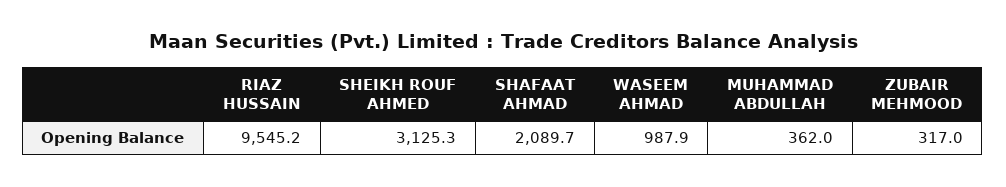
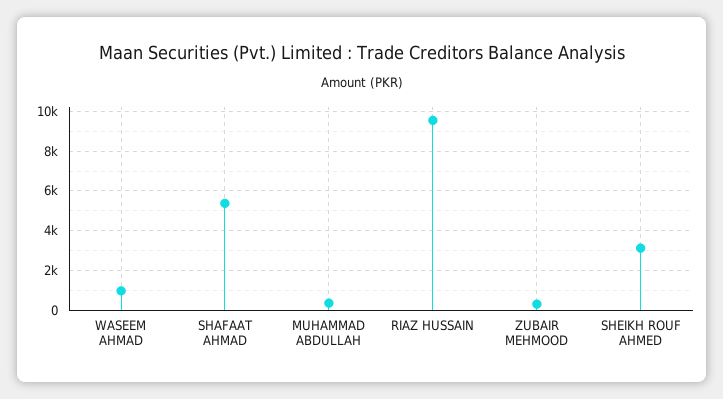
  {
    "RIAZ HUSSAIN": 9545.2,
    "SHEIKH ROUF AHMED": 3125.3,
-   "SHAFAAT AHMAD": 2089.7,
+   "SHAFAAT AHMAD": 5500,
    "WASEEM AHMAD": 987.9,
    "MUHAMMAD ABDULLAH": 362,
    "ZUBAIR MEHMOOD": 317
  }

